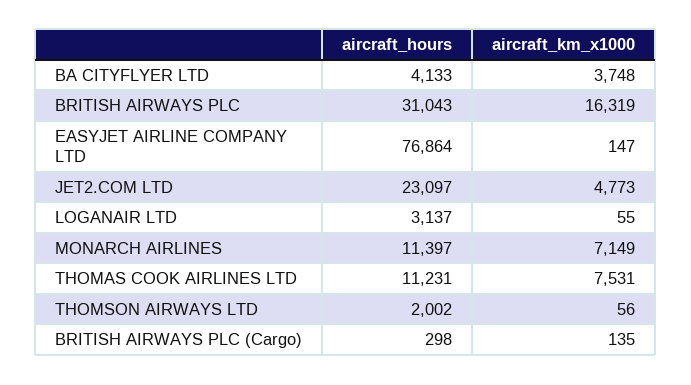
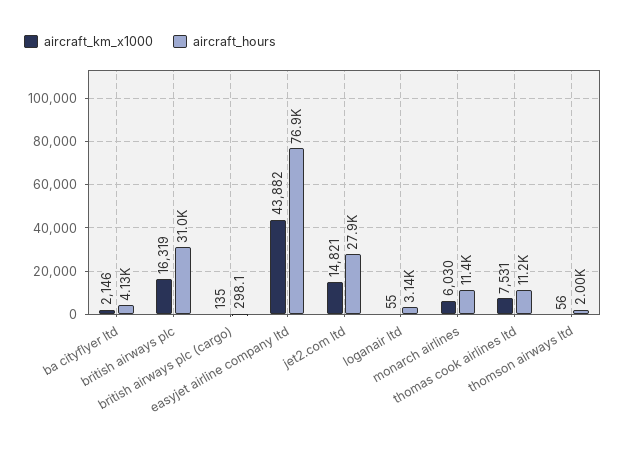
  {
    "aircraft_hours": {
      "BA CITYFLYER LTD": 4133,
      "BRITISH AIRWAYS PLC": 31043,
      "EASYJET AIRLINE COMPANY LTD": 76864,
-     "JET2.COM LTD": 23097,
+     "JET2.COM LTD": 27900,
      "LOGANAIR LTD": 3137,
      "MONARCH AIRLINES": 11397,
      "THOMAS COOK AIRLINES LTD": 11231,
      "THOMSON AIRWAYS LTD": 2002,
      "BRITISH AIRWAYS PLC (Cargo)": 298.1
    },
    "aircraft_km_x1000": {
-     "BA CITYFLYER LTD": 3748,
+     "BA CITYFLYER LTD": 2146,
      "BRITISH AIRWAYS PLC": 16319,
-     "EASYJET AIRLINE COMPANY LTD": 147,
+     "EASYJET AIRLINE COMPANY LTD": 43882,
-     "JET2.COM LTD": 4773,
+     "JET2.COM LTD": 14821,
      "LOGANAIR LTD": 55,
-     "MONARCH AIRLINES": 7149,
+     "MONARCH AIRLINES": 6030,
      "THOMAS COOK AIRLINES LTD": 7531,
      "THOMSON AIRWAYS LTD": 56,
      "BRITISH AIRWAYS PLC (Cargo)": 135
    }
  }

